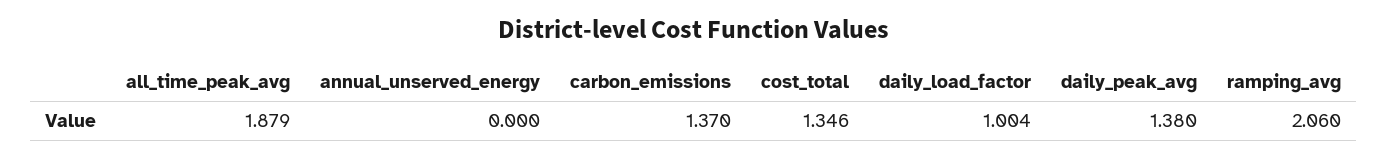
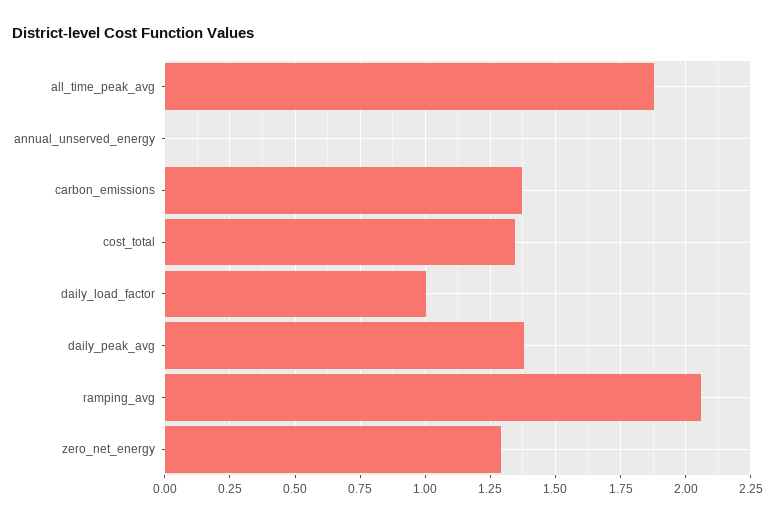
  {
    "all_time_peak_avg": 1.879,
    "annual_unserved_energy": 0,
    "carbon_emissions": 1.37,
    "cost_total": 1.346,
    "daily_load_factor": 1.004,
    "daily_peak_avg": 1.38,
-   "ramping_avg": 2.06
+   "ramping_avg": 2.06,
+   "zero_net_energy": 1.3
  }

